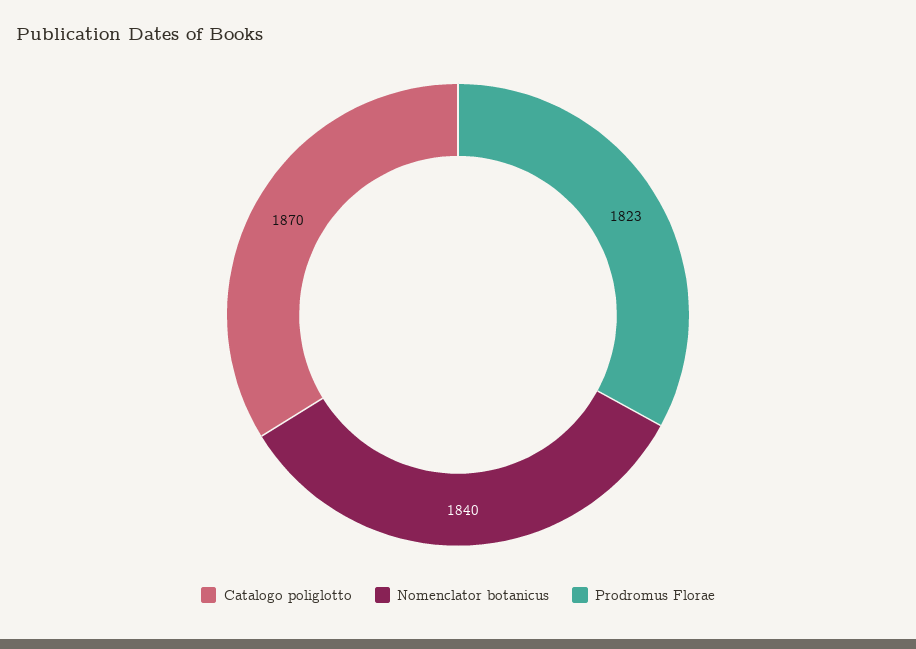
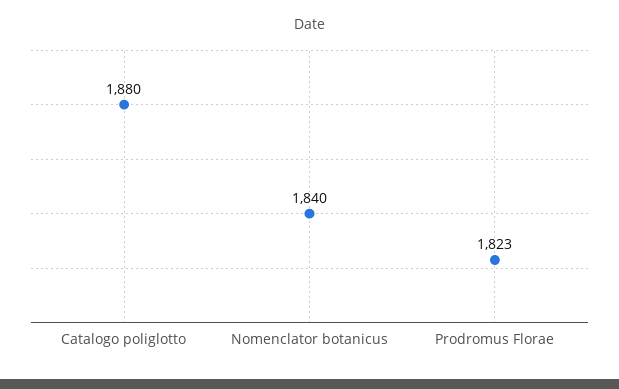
  {
-   "Catalogo poliglotto": 1870,
+   "Catalogo poliglotto": 1880,
    "Nomenclator botanicus": 1840,
    "Prodromus Florae": 1823
  }

